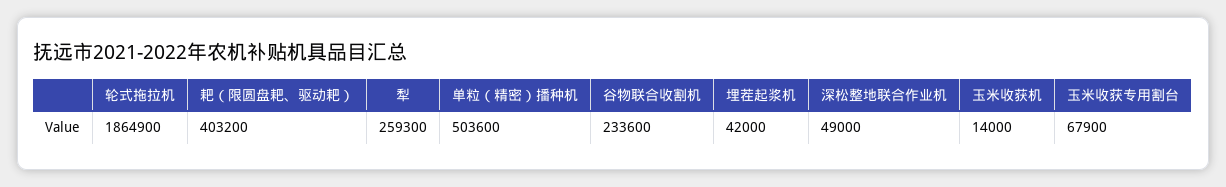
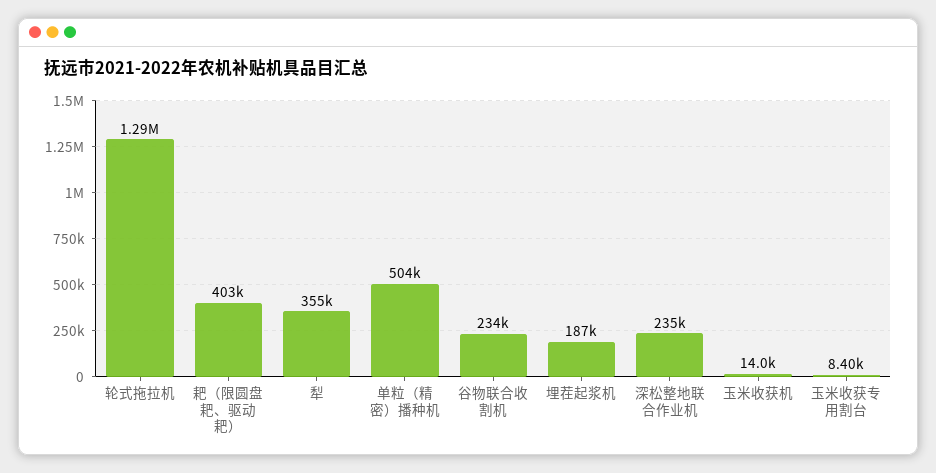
  {
-   "轮式拖拉机": 1864900,
+   "轮式拖拉机": 1290000,
    "耙（限圆盘耙、驱动耙）": 403200,
-   "犁": 259300,
+   "犁": 355000,
    "单粒（精密）播种机": 503600,
    "谷物联合收割机": 233600,
-   "埋茬起浆机": 42000,
+   "埋茬起浆机": 187000,
-   "深松整地联合作业机": 49000,
+   "深松整地联合作业机": 235000,
    "玉米收获机": 14000,
-   "玉米收获专用割台": 67900
+   "玉米收获专用割台": 8400
  }

